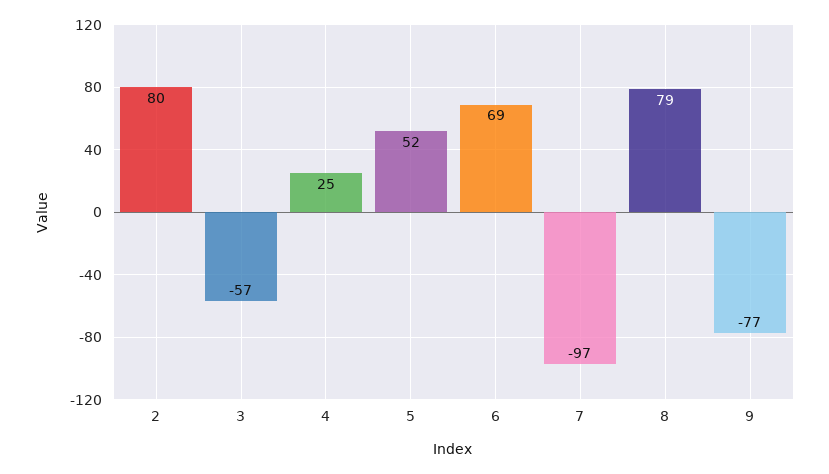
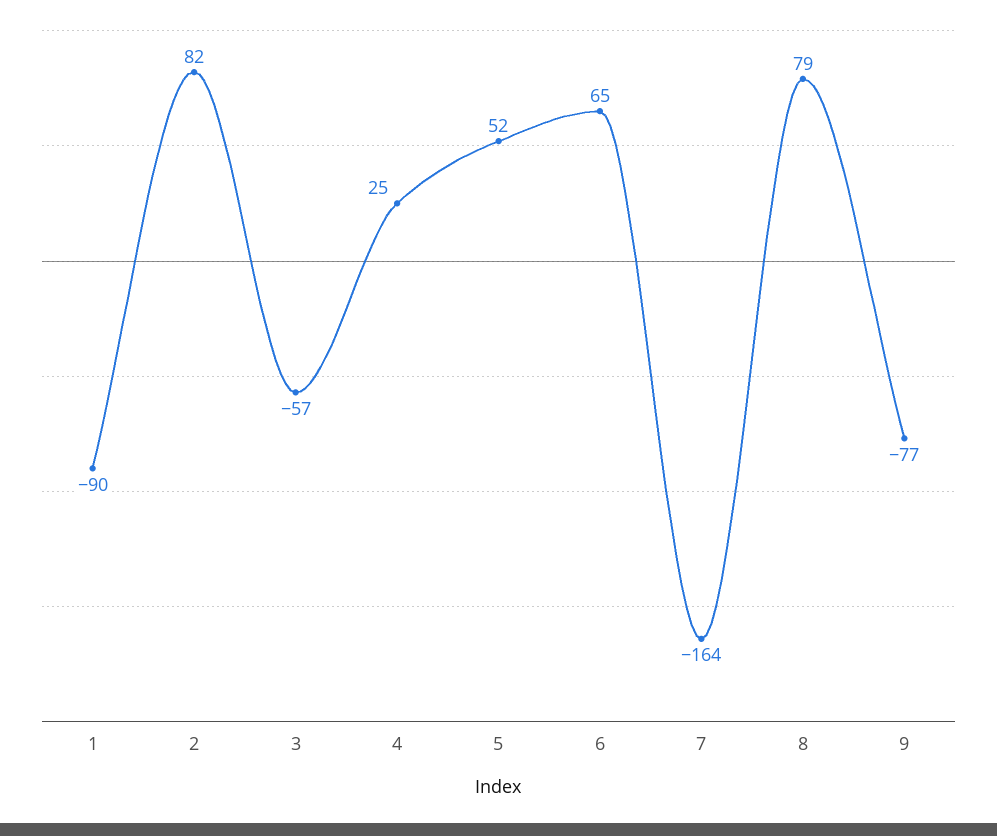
  {
-   "2": 80,
+   "2": 82,
    "3": -57,
    "4": 25,
    "5": 52,
-   "6": 69,
+   "6": 65,
-   "7": -97,
+   "7": -164,
    "8": 79,
-   "9": -77
+   "9": -77,
+   "1": -90
  }

